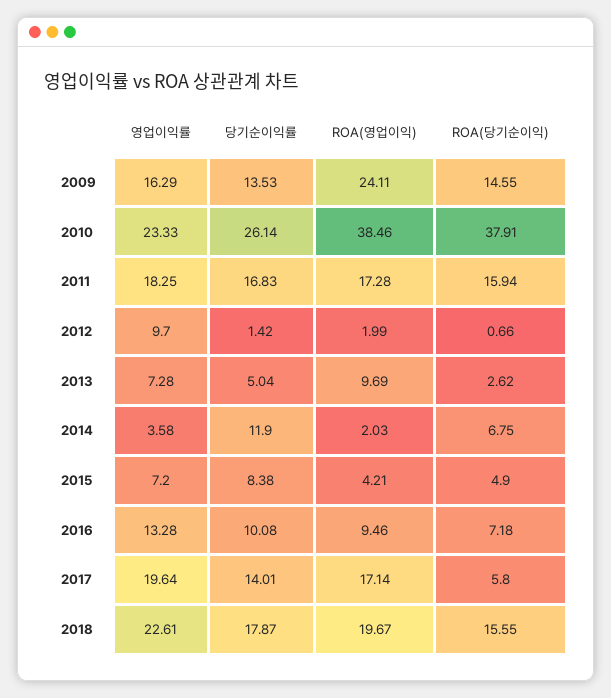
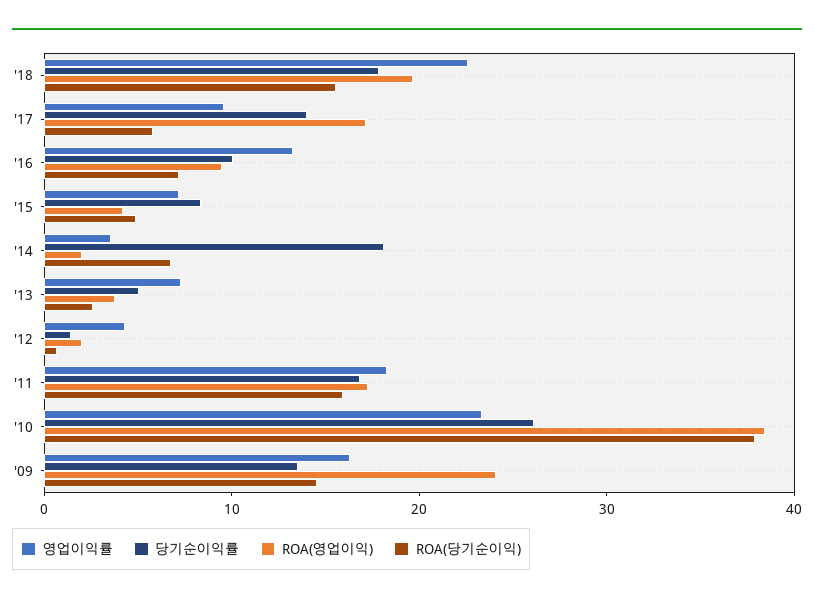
  {
    "영업이익률": {
      "2009": 16.29,
      "2010": 23.33,
      "2011": 18.25,
-     "2012": 9.7,
+     "2012": 4,
      "2013": 7.28,
      "2014": 3.58,
      "2015": 7.2,
      "2016": 13.28,
-     "2017": 19.64,
+     "2017": 10,
      "2018": 22.61
    },
    "당기순이익률": {
      "2009": 13.53,
      "2010": 26.14,
      "2011": 16.83,
      "2012": 1.42,
      "2013": 5.04,
-     "2014": 11.9,
+     "2014": 18,
      "2015": 8.38,
      "2016": 10.08,
      "2017": 14.01,
      "2018": 17.87
    },
    "ROA(영업이익)": {
      "2009": 24.11,
      "2010": 38.46,
      "2011": 17.28,
      "2012": 1.99,
-     "2013": 9.69,
+     "2013": 4,
      "2014": 2.03,
      "2015": 4.21,
      "2016": 9.46,
      "2017": 17.14,
      "2018": 19.67
    },
    "ROA(당기순이익)": {
      "2009": 14.55,
      "2010": 37.91,
      "2011": 15.94,
      "2012": 0.66,
      "2013": 2.62,
      "2014": 6.75,
      "2015": 4.9,
      "2016": 7.18,
      "2017": 5.8,
      "2018": 15.55
    }
  }

